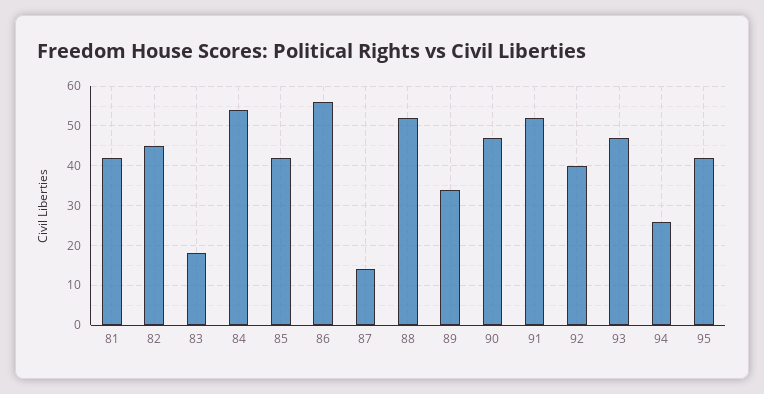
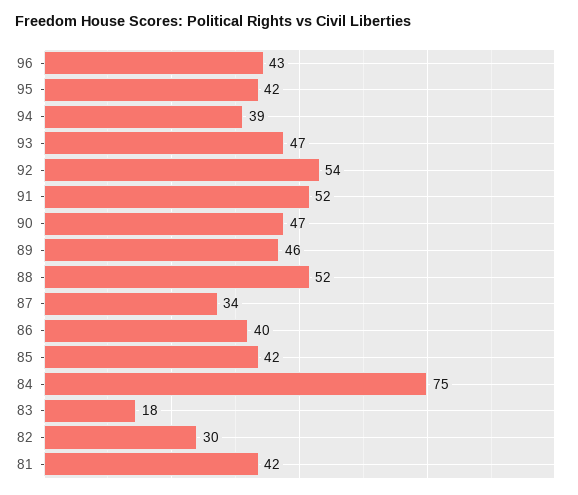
  {
    "81": 42,
-   "82": 45,
+   "82": 30,
    "83": 18,
-   "84": 55,
+   "84": 75,
    "85": 42,
-   "86": 55,
+   "86": 40,
-   "87": 15,
+   "87": 34,
    "88": 52,
-   "89": 35,
+   "89": 46,
    "90": 47,
    "91": 52,
-   "92": 40,
+   "92": 54,
    "93": 47,
-   "94": 25,
+   "94": 39,
-   "95": 42
+   "95": 42,
+   "96": 43
  }

